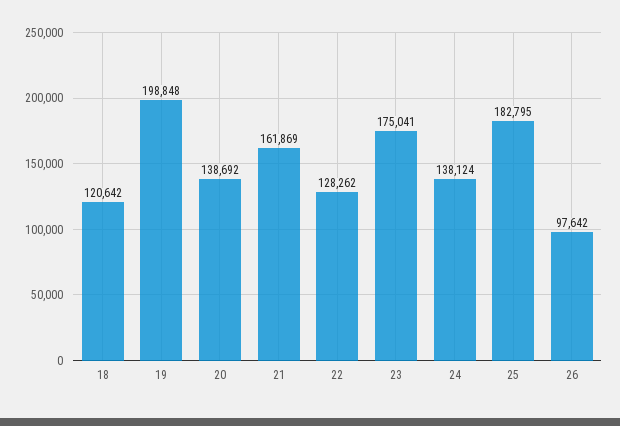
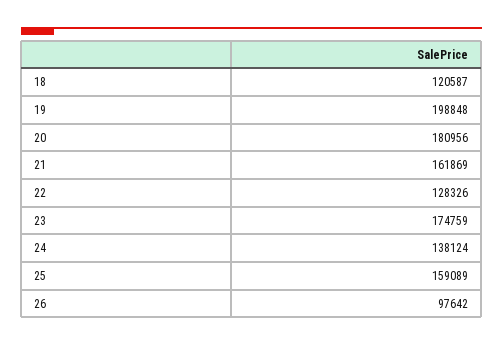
  {
-   "18": 120642,
+   "18": 120587,
    "19": 198848,
-   "20": 138692,
+   "20": 180956,
    "21": 161869,
-   "22": 128262,
+   "22": 128326,
-   "23": 175041,
+   "23": 174759,
    "24": 138124,
-   "25": 182795,
+   "25": 159089,
    "26": 97642
  }

